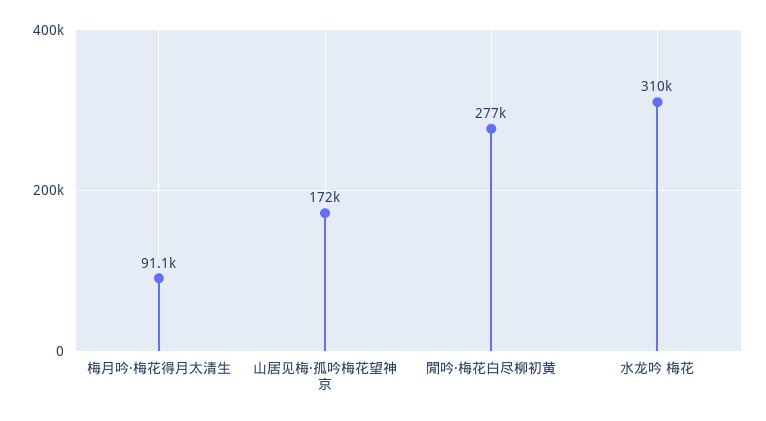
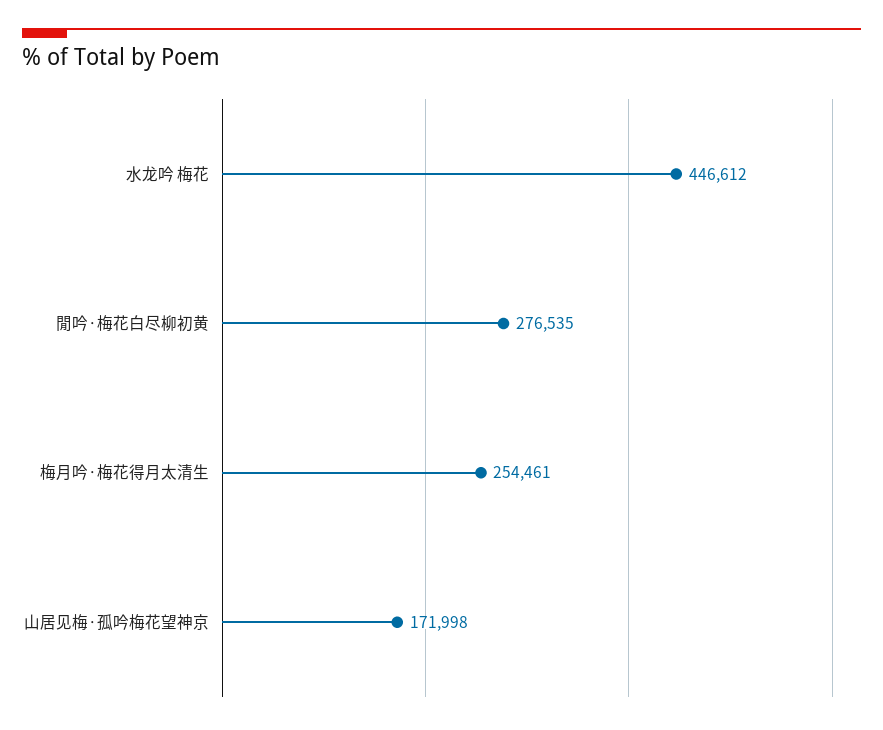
  {
-   "梅月吟·梅花得月太清生": 91100,
+   "梅月吟·梅花得月太清生": 254461,
    "山居见梅·孤吟梅花望神京": 171998,
    "閒吟·梅花白尽柳初黄": 276535,
-   "水龙吟 梅花": 310000
+   "水龙吟 梅花": 446612
  }

